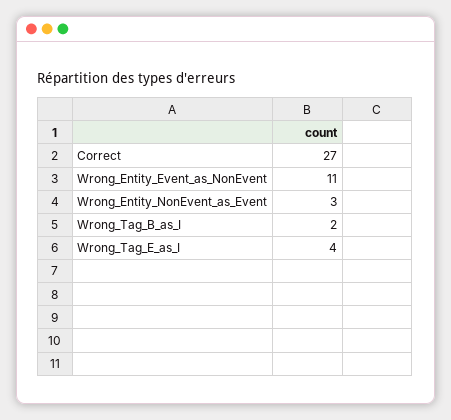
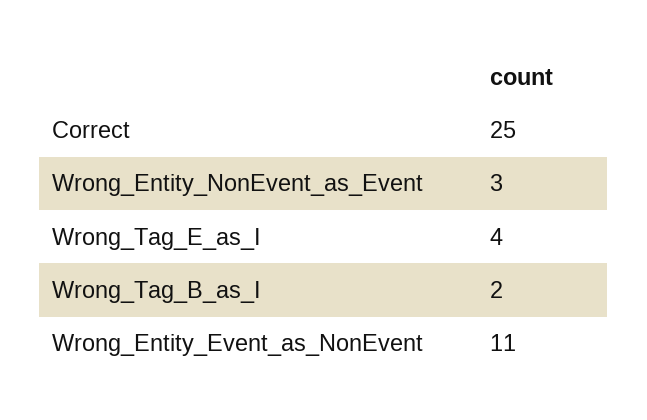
  {
-   "Correct": 27,
+   "Correct": 25,
    "Wrong_Entity_Event_as_NonEvent": 11,
    "Wrong_Entity_NonEvent_as_Event": 3,
    "Wrong_Tag_B_as_I": 2,
    "Wrong_Tag_E_as_I": 4
  }

